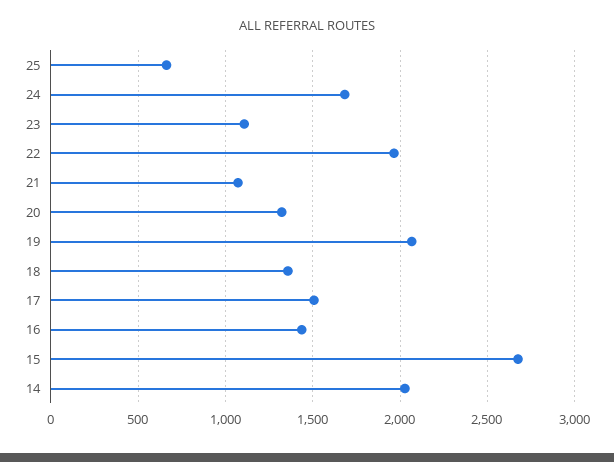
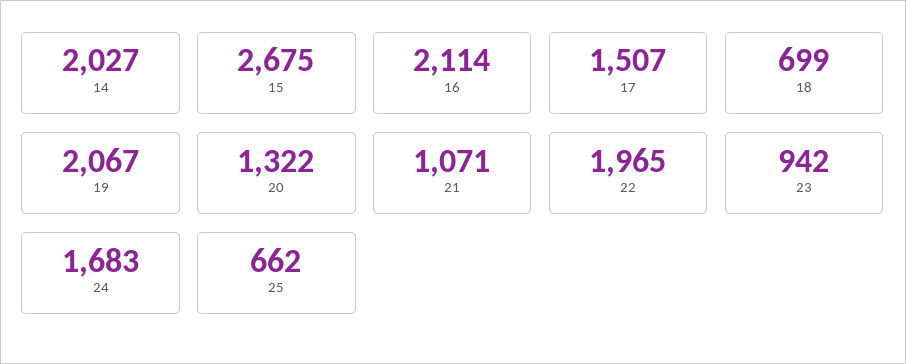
  {
    "25": 662,
    "24": 1683,
-   "23": 1100,
+   "23": 942,
    "22": 1965,
    "21": 1071,
    "20": 1322,
    "19": 2067,
-   "18": 1350,
+   "18": 699,
    "17": 1507,
-   "16": 1450,
+   "16": 2114,
    "15": 2675,
    "14": 2027
  }

